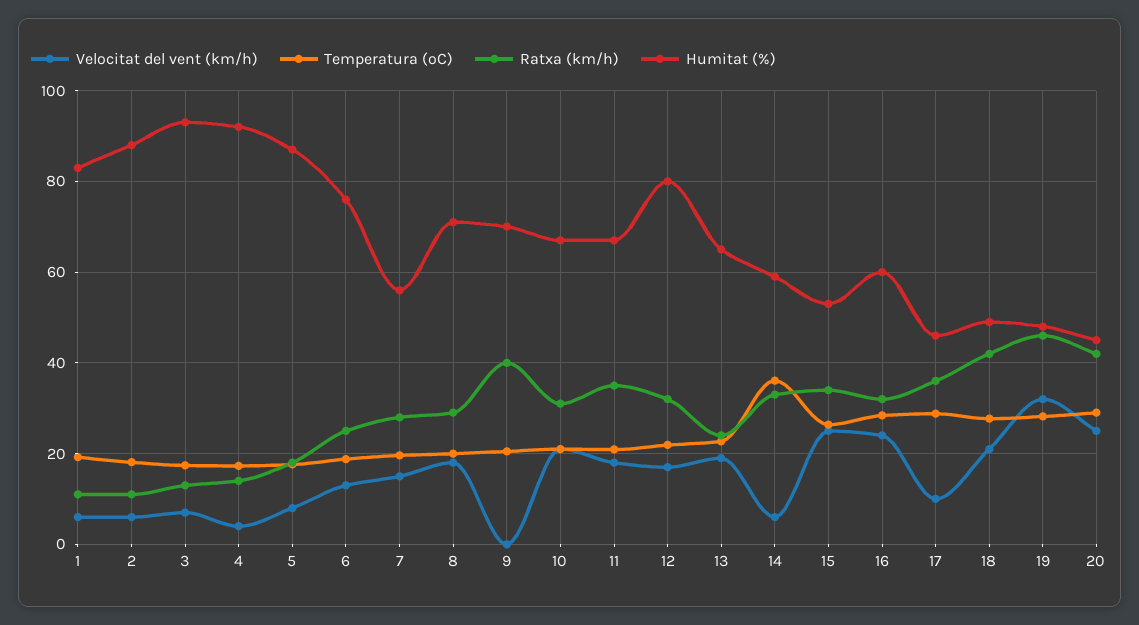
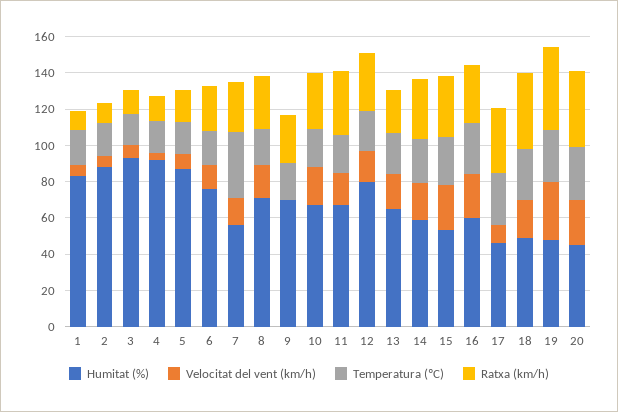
  {
    "Velocitat del vent (km/h)": {
      "1": 6,
      "2": 6,
      "3": 8,
      "4": 4,
      "5": 8,
      "6": 14,
      "7": 16,
      "8": 18,
      "9": 0,
      "10": 22,
      "11": 18,
      "12": 18,
      "13": 20,
-     "14": 6,
+     "14": 20,
      "15": 26,
      "16": 24,
      "17": 10,
      "18": 22,
      "19": 32,
      "20": 26
    },
    "Temperatura (ºC)": {
      "1": 20,
      "2": 18,
      "3": 18,
      "4": 18,
      "5": 18,
      "6": 18,
-     "7": 20,
+     "7": 35,
      "8": 20,
      "9": 20,
      "10": 22,
      "11": 20,
      "12": 22,
      "13": 22,
-     "14": 36,
+     "14": 25,
      "15": 26,
      "16": 28,
      "17": 28,
      "18": 28,
      "19": 28,
      "20": 30
    },
    "Ratxa (km/h)": {
      "1": 12,
      "2": 12,
      "3": 14,
      "4": 14,
      "5": 18,
      "6": 26,
      "7": 28,
      "8": 30,
-     "9": 40,
+     "9": 25,
      "10": 32,
      "11": 36,
      "12": 32,
      "13": 24,
      "14": 34,
      "15": 34,
      "16": 32,
      "17": 36,
      "18": 42,
      "19": 46,
      "20": 42
    },
    "Humitat (%)": {
      "1": 84,
      "2": 88,
      "3": 94,
      "4": 92,
      "5": 88,
      "6": 76,
      "7": 56,
      "8": 72,
      "9": 70,
      "10": 68,
      "11": 68,
      "12": 80,
      "13": 66,
      "14": 60,
      "15": 54,
      "16": 60,
      "17": 46,
      "18": 50,
      "19": 48,
      "20": 46
    }
  }

